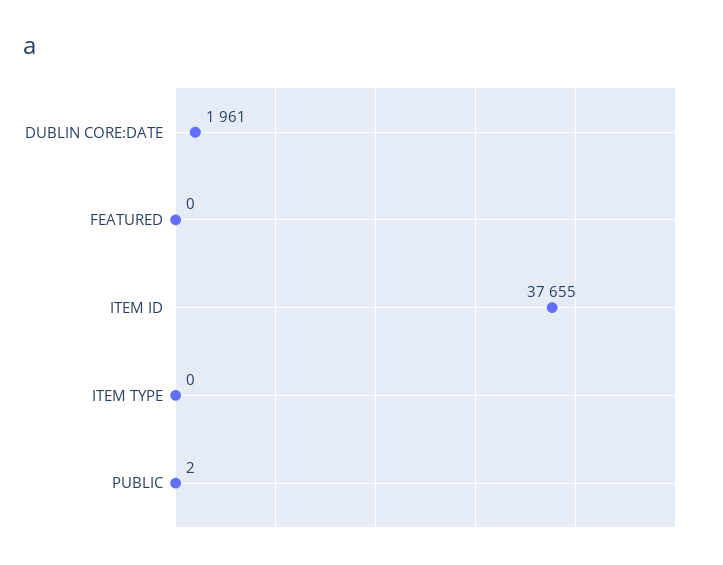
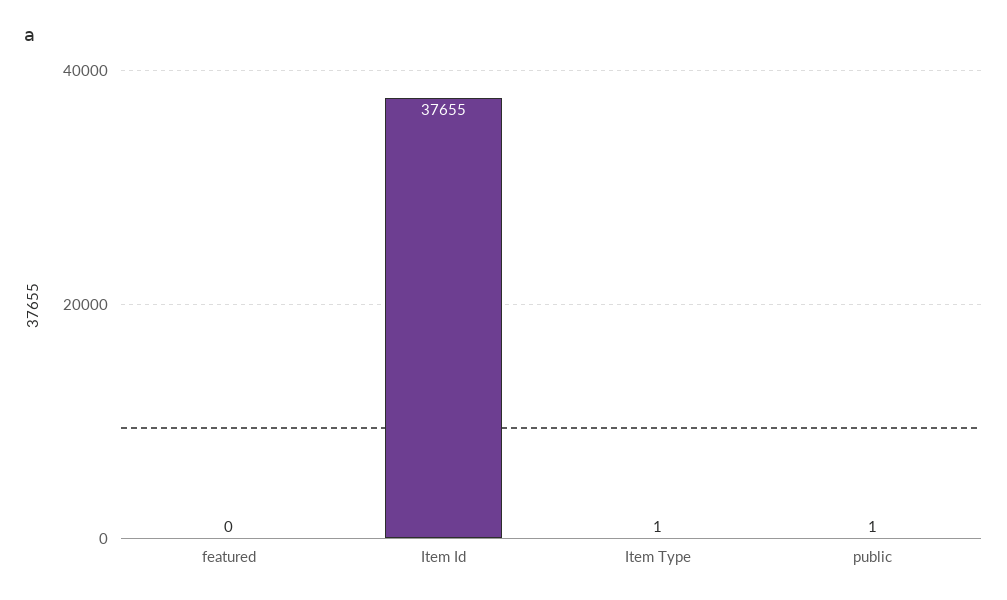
  {
-   "DUBLIN CORE:DATE": 1961,
    "FEATURED": 0,
    "ITEM ID": 37655,
-   "ITEM TYPE": 0,
+   "ITEM TYPE": 1,
-   "PUBLIC": 2
+   "PUBLIC": 1
  }

